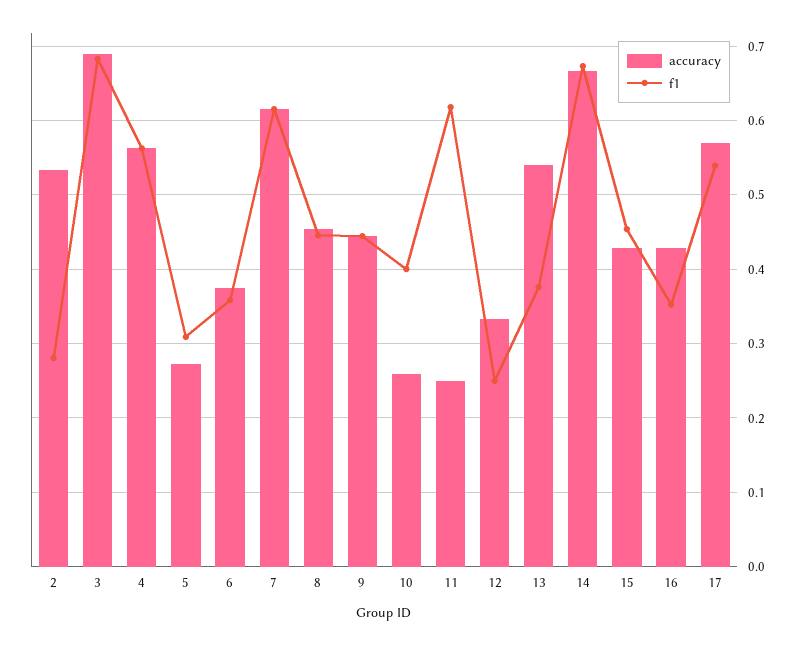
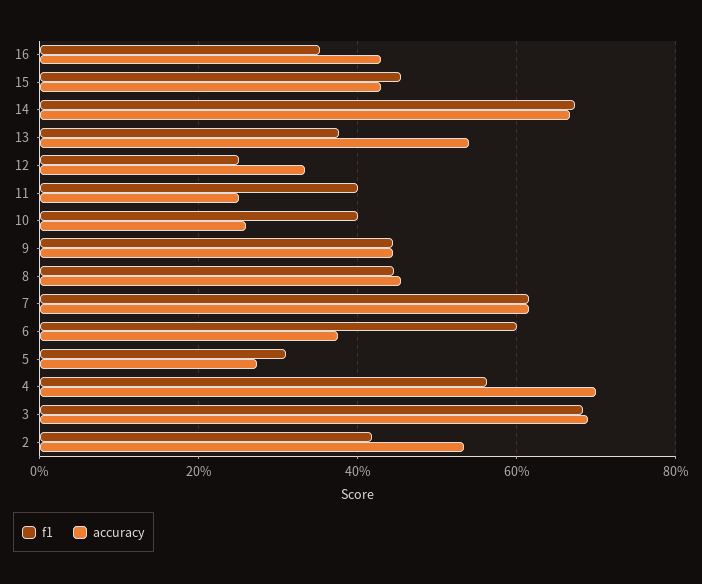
  {
    "accuracy": {
      "2": 0.53,
      "3": 0.69,
-     "4": 0.56,
+     "4": 0.7,
      "5": 0.27,
      "6": 0.38,
      "7": 0.62,
      "8": 0.45,
      "9": 0.44,
      "10": 0.26,
      "11": 0.25,
      "12": 0.33,
      "13": 0.54,
      "14": 0.67,
      "15": 0.43,
-     "16": 0.43,
+     "16": 0.43
-     "17": 0.57
    },
    "f1": {
-     "2": 0.28,
+     "2": 0.42,
      "3": 0.68,
      "4": 0.56,
      "5": 0.31,
-     "6": 0.36,
+     "6": 0.6,
      "7": 0.62,
      "8": 0.45,
      "9": 0.44,
      "10": 0.4,
-     "11": 0.62,
+     "11": 0.4,
      "12": 0.25,
      "13": 0.38,
      "14": 0.67,
      "15": 0.45,
-     "16": 0.35,
+     "16": 0.35
-     "17": 0.54
    }
  }

